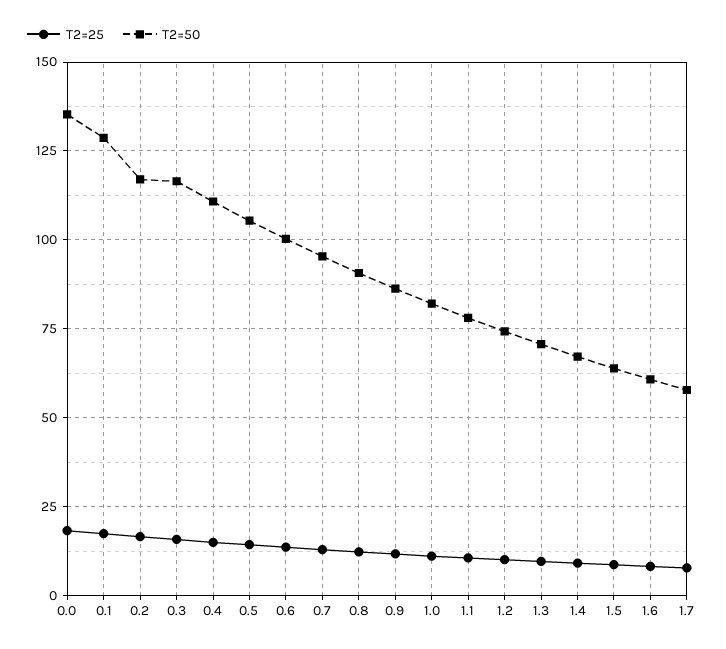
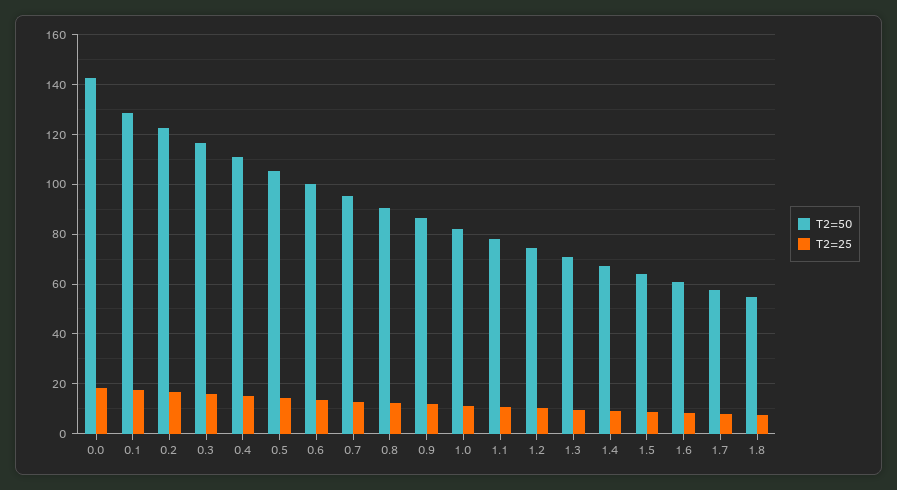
  {
    "T2=25": {
      "0.0": 17.5,
      "0.1": 17.5,
      "0.2": 17.5,
      "0.3": 15,
      "0.4": 15,
      "0.5": 15,
      "0.6": 12.5,
      "0.7": 12.5,
      "0.8": 12.5,
      "0.9": 12.5,
      "1.0": 10,
      "1.1": 10,
      "1.2": 10,
      "1.3": 10,
      "1.4": 10,
      "1.5": 7.5,
      "1.6": 7.5,
-     "1.7": 7.5
+     "1.7": 7.5,
+     "1.8": 7.5
    },
    "T2=50": {
-     "0.0": 135,
+     "0.0": 142.5,
      "0.1": 127.5,
-     "0.2": 117.5,
+     "0.2": 122.5,
      "0.3": 117.5,
      "0.4": 110,
      "0.5": 105,
      "0.6": 100,
      "0.7": 95,
      "0.8": 90,
      "0.9": 87.5,
      "1.0": 82.5,
      "1.1": 77.5,
      "1.2": 75,
      "1.3": 70,
      "1.4": 67.5,
      "1.5": 65,
      "1.6": 60,
-     "1.7": 57.5
+     "1.7": 57.5,
+     "1.8": 55
    }
  }

